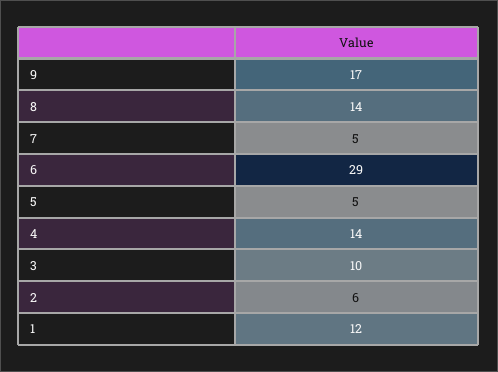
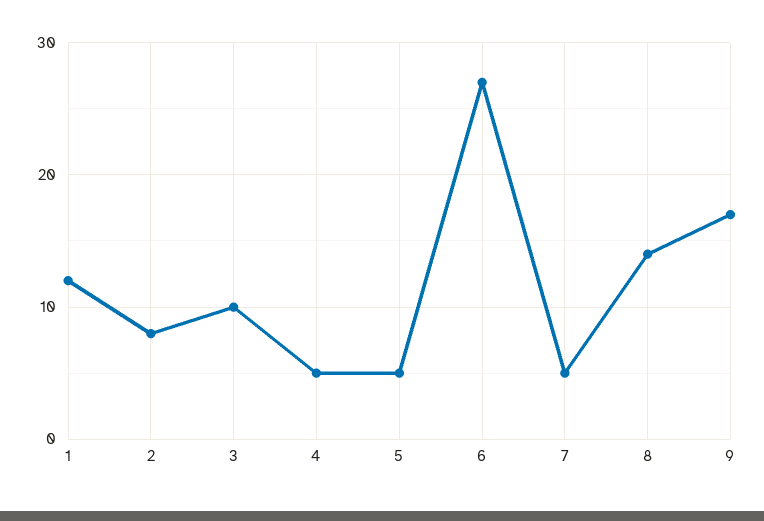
  {
    "9": 17,
    "8": 14,
    "7": 5,
-   "6": 29,
+   "6": 27,
    "5": 5,
-   "4": 14,
+   "4": 5,
    "3": 10,
-   "2": 6,
+   "2": 8,
    "1": 12
  }

